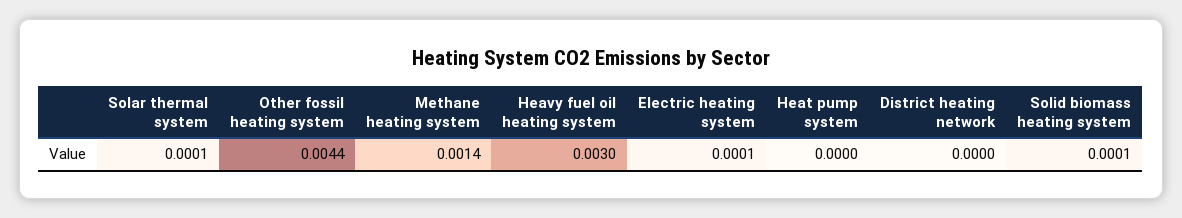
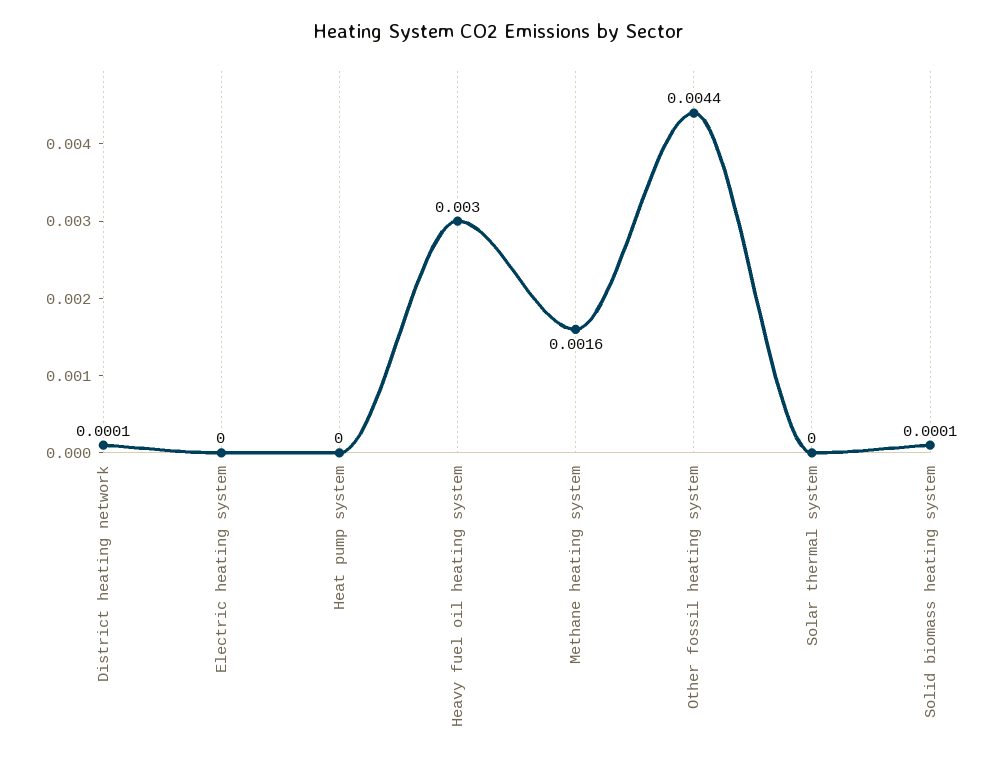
  {
-   "Solar thermal system": 0.0001,
+   "Solar thermal system": 0,
    "Other fossil heating system": 0.0044,
-   "Methane heating system": 0.0014,
+   "Methane heating system": 0.0016,
    "Heavy fuel oil heating system": 0.003,
-   "Electric heating system": 0.0001,
+   "Electric heating system": 0,
    "Heat pump system": 0,
-   "District heating network": 0,
+   "District heating network": 0.0001,
    "Solid biomass heating system": 0.0001
  }

